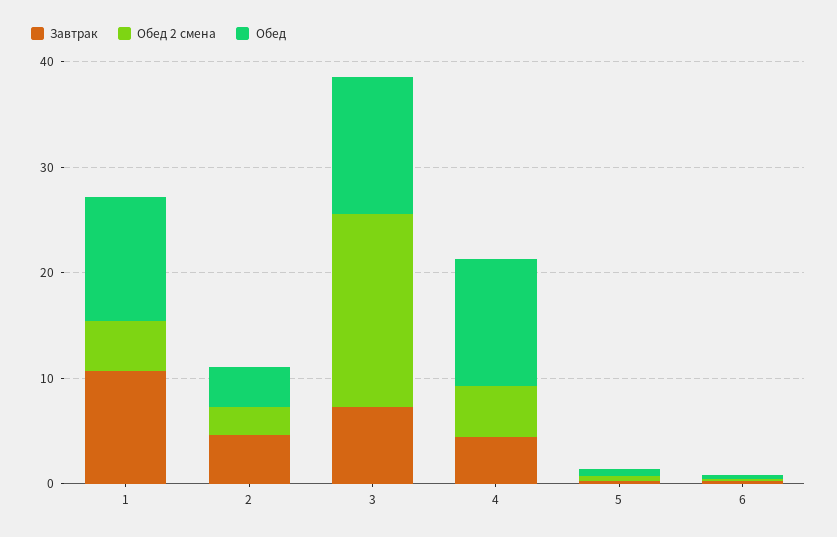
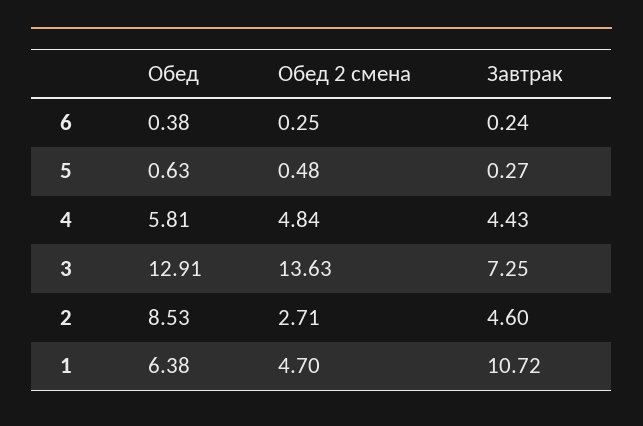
  {
    "Завтрак": {
      "1": 10.72,
      "2": 4.6,
      "3": 7.25,
      "4": 4.43,
      "5": 0.27,
      "6": 0.24
    },
    "Обед 2 смена": {
      "1": 4.7,
      "2": 2.71,
-     "3": 18,
+     "3": 13.63,
      "4": 4.84,
      "5": 0.48,
      "6": 0.25
    },
    "Обед": {
-     "1": 12,
+     "1": 6.38,
-     "2": 4,
+     "2": 8.53,
      "3": 12.91,
-     "4": 12,
+     "4": 5.81,
      "5": 0.63,
      "6": 0.38
    }
  }

